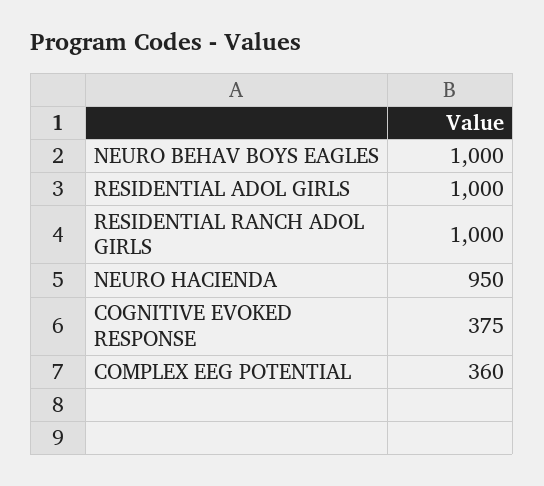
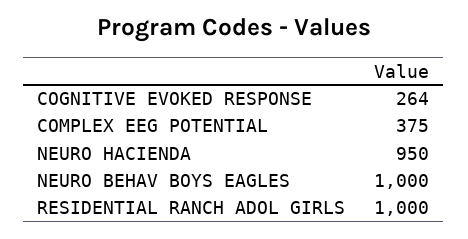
  {
    "NEURO BEHAV BOYS EAGLES": 1000,
-   "RESIDENTIAL ADOL GIRLS": 1000,
    "RESIDENTIAL RANCH ADOL GIRLS": 1000,
    "NEURO HACIENDA": 950,
-   "COGNITIVE EVOKED RESPONSE": 375,
+   "COGNITIVE EVOKED RESPONSE": 264,
-   "COMPLEX EEG POTENTIAL": 360
+   "COMPLEX EEG POTENTIAL": 375
  }

